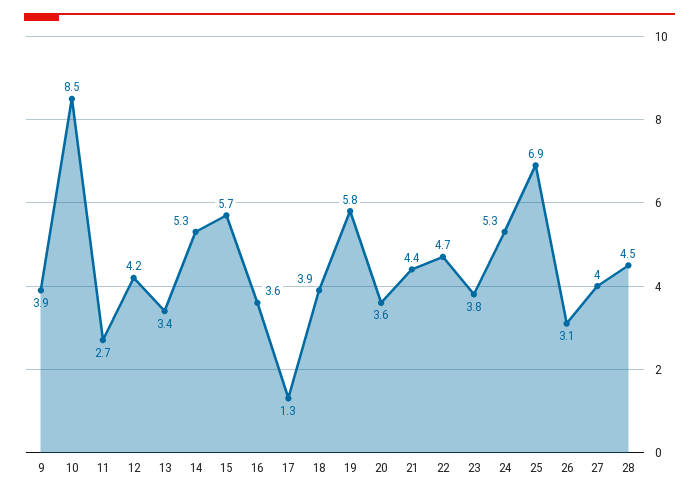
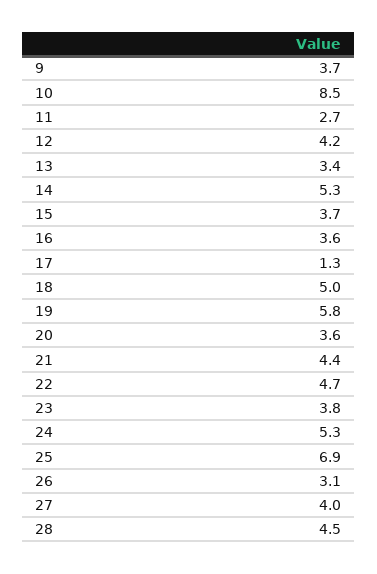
  {
-   "9": 3.9,
+   "9": 3.7,
    "10": 8.5,
    "11": 2.7,
    "12": 4.2,
    "13": 3.4,
    "14": 5.3,
-   "15": 5.7,
+   "15": 3.7,
    "16": 3.6,
    "17": 1.3,
-   "18": 3.9,
+   "18": 5,
    "19": 5.8,
    "20": 3.6,
    "21": 4.4,
    "22": 4.7,
    "23": 3.8,
    "24": 5.3,
    "25": 6.9,
    "26": 3.1,
    "27": 4,
    "28": 4.5
  }

